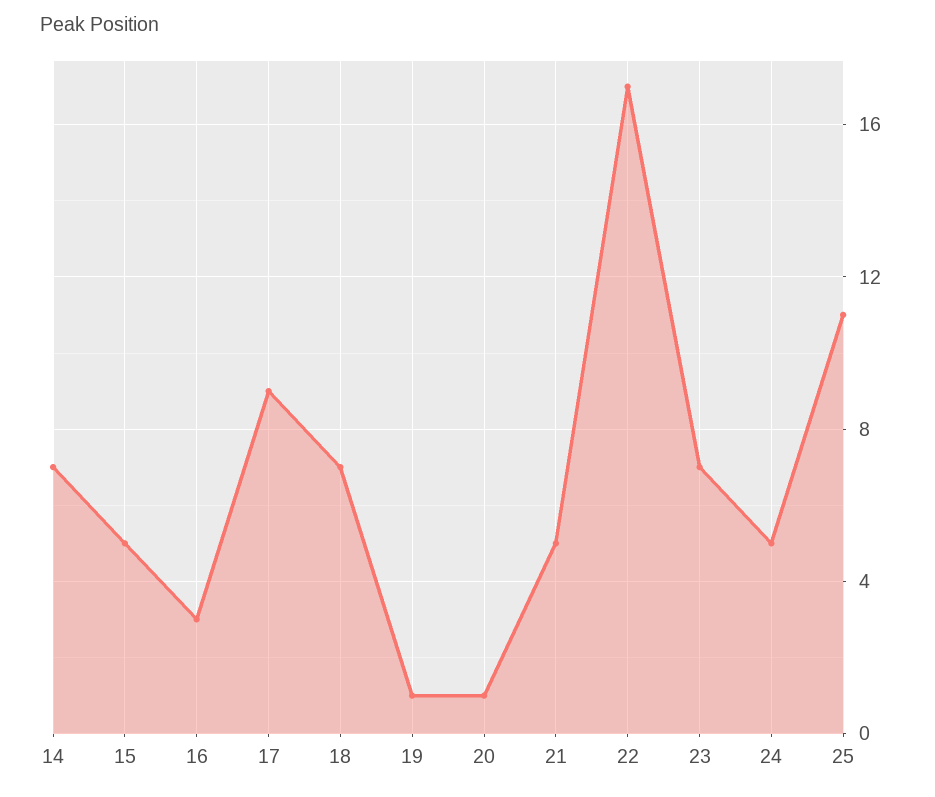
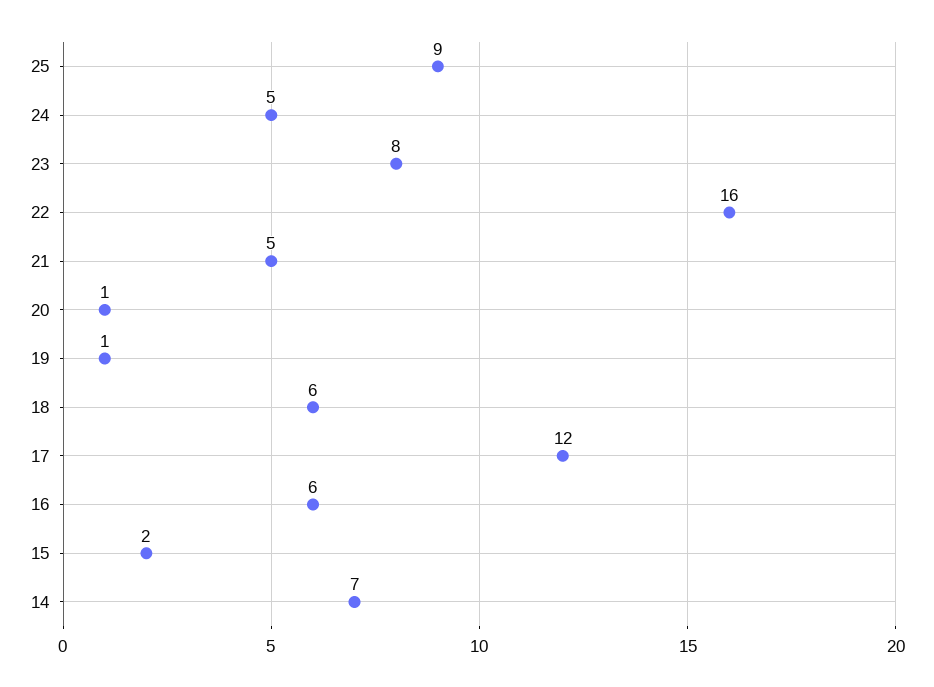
  {
    "14": 7,
-   "15": 5,
+   "15": 2,
-   "16": 3,
+   "16": 6,
-   "17": 9,
+   "17": 12,
-   "18": 7,
+   "18": 6,
    "19": 1,
    "20": 1,
    "21": 5,
-   "22": 17,
+   "22": 16,
-   "23": 7,
+   "23": 8,
    "24": 5,
-   "25": 11
+   "25": 9
  }

